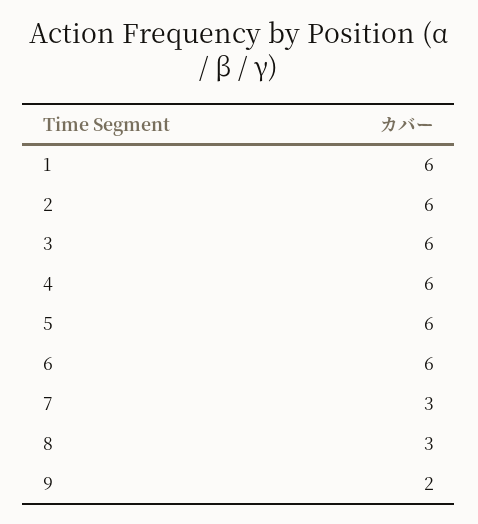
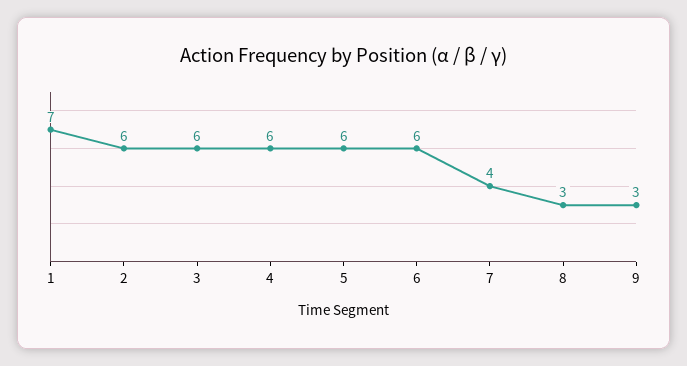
  {
-   "1": 6,
+   "1": 7,
    "2": 6,
    "3": 6,
    "4": 6,
    "5": 6,
    "6": 6,
-   "7": 3,
+   "7": 4,
    "8": 3,
-   "9": 2
+   "9": 3
  }

